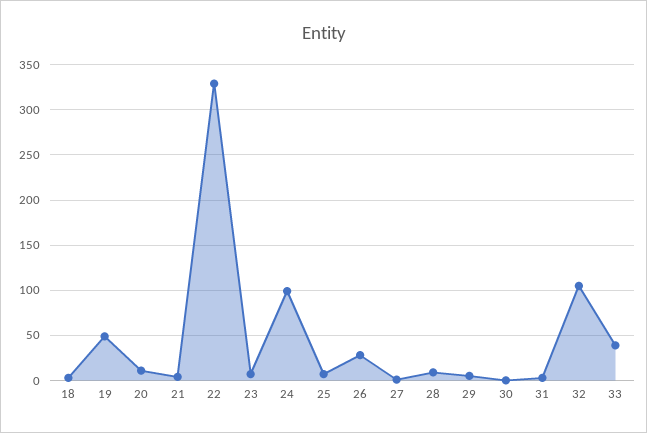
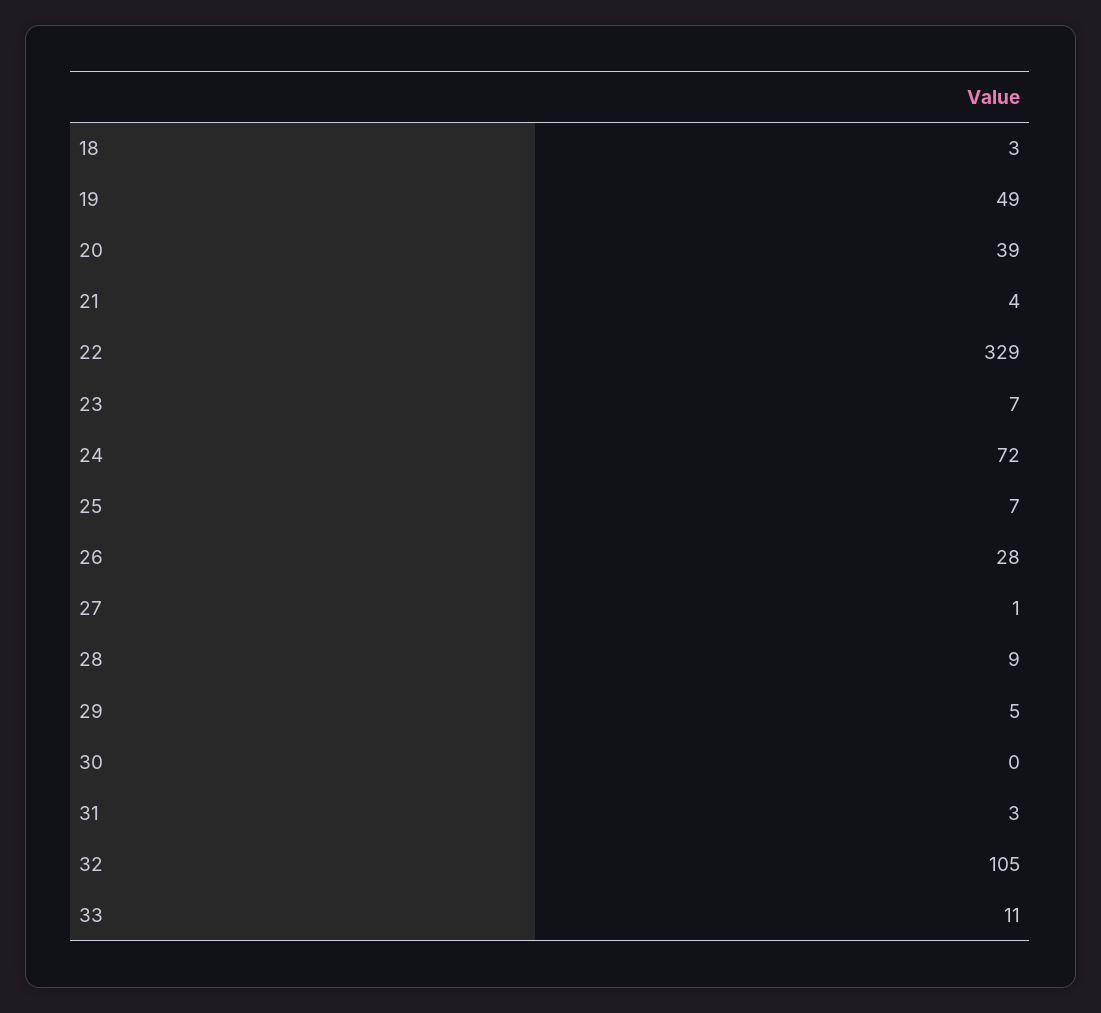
  {
    "18": 3,
    "19": 49,
-   "20": 10,
+   "20": 39,
    "21": 4,
    "22": 329,
    "23": 7,
-   "24": 100,
+   "24": 72,
    "25": 7,
    "26": 28,
    "27": 1,
    "28": 9,
    "29": 5,
    "30": 0,
    "31": 3,
    "32": 105,
-   "33": 40
+   "33": 11
  }

